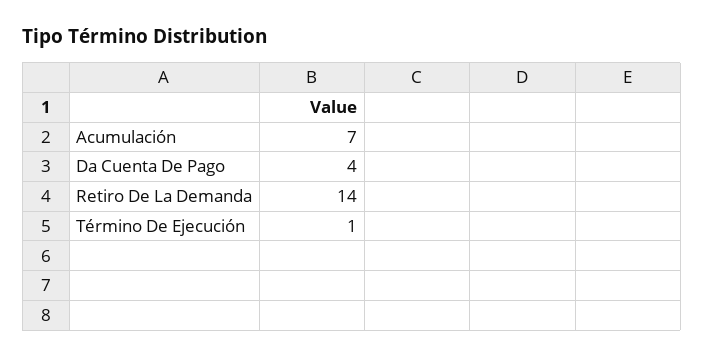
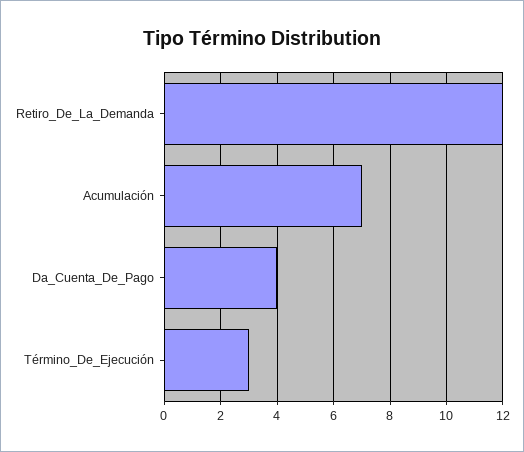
  {
    "Acumulación": 7,
    "Da Cuenta De Pago": 4,
-   "Retiro De La Demanda": 14,
+   "Retiro De La Demanda": 12,
-   "Término De Ejecución": 1
+   "Término De Ejecución": 3
  }

